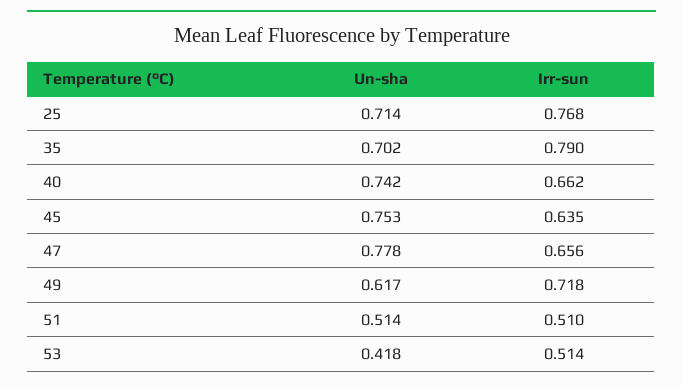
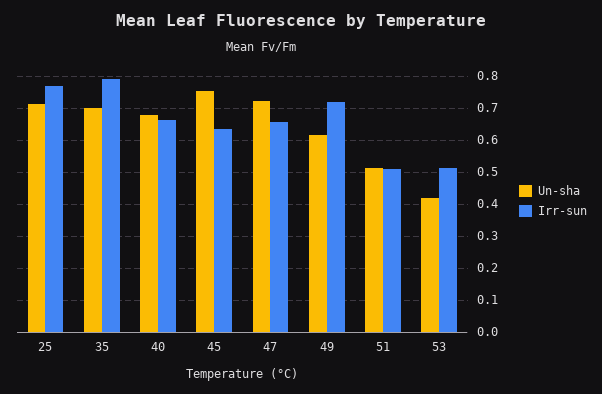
  {
    "Un-sha": {
      "25": 0.714,
      "35": 0.702,
-     "40": 0.742,
+     "40": 0.68,
      "45": 0.753,
-     "47": 0.778,
+     "47": 0.72,
      "49": 0.617,
      "51": 0.514,
      "53": 0.418
    },
    "Irr-sun": {
      "25": 0.768,
      "35": 0.79,
      "40": 0.662,
      "45": 0.635,
      "47": 0.656,
      "49": 0.718,
      "51": 0.51,
      "53": 0.514
    }
  }

